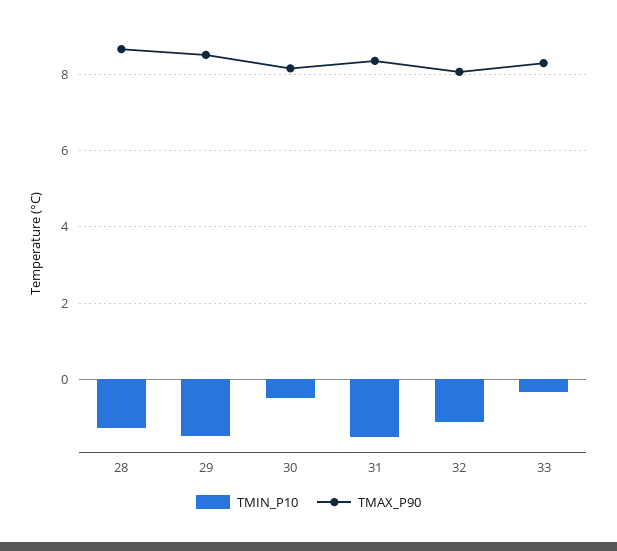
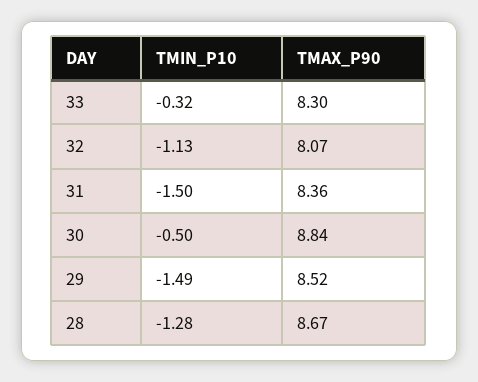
  {
    "TMIN_P10": {
      "28": -1.28,
      "29": -1.49,
      "30": -0.5,
      "31": -1.5,
      "32": -1.13,
      "33": -0.32
    },
    "TMAX_P90": {
      "28": 8.67,
      "29": 8.52,
-     "30": 8.2,
+     "30": 8.84,
      "31": 8.36,
      "32": 8.07,
      "33": 8.3
    }
  }

